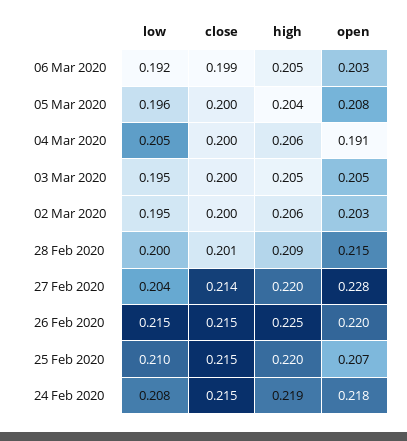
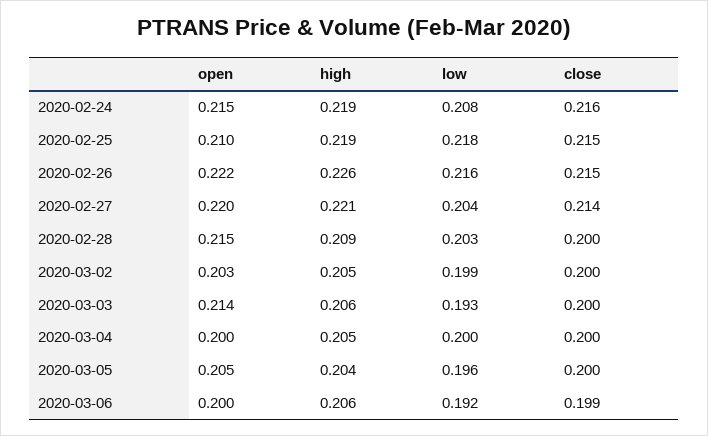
  {
    "low": {
      "06 Mar 2020": 0.192,
      "05 Mar 2020": 0.196,
-     "04 Mar 2020": 0.205,
+     "04 Mar 2020": 0.2,
-     "03 Mar 2020": 0.195,
+     "03 Mar 2020": 0.193,
-     "02 Mar 2020": 0.195,
+     "02 Mar 2020": 0.199,
-     "28 Feb 2020": 0.2,
+     "28 Feb 2020": 0.203,
      "27 Feb 2020": 0.204,
-     "26 Feb 2020": 0.215,
+     "26 Feb 2020": 0.216,
-     "25 Feb 2020": 0.21,
+     "25 Feb 2020": 0.218,
      "24 Feb 2020": 0.208
    },
    "close": {
      "06 Mar 2020": 0.199,
      "05 Mar 2020": 0.2,
      "04 Mar 2020": 0.2,
      "03 Mar 2020": 0.2,
      "02 Mar 2020": 0.2,
-     "28 Feb 2020": 0.201,
+     "28 Feb 2020": 0.2,
      "27 Feb 2020": 0.214,
      "26 Feb 2020": 0.215,
      "25 Feb 2020": 0.215,
-     "24 Feb 2020": 0.215
+     "24 Feb 2020": 0.216
    },
    "high": {
-     "06 Mar 2020": 0.205,
+     "06 Mar 2020": 0.206,
      "05 Mar 2020": 0.204,
-     "04 Mar 2020": 0.206,
+     "04 Mar 2020": 0.205,
-     "03 Mar 2020": 0.205,
+     "03 Mar 2020": 0.206,
-     "02 Mar 2020": 0.206,
+     "02 Mar 2020": 0.205,
      "28 Feb 2020": 0.209,
-     "27 Feb 2020": 0.22,
+     "27 Feb 2020": 0.221,
-     "26 Feb 2020": 0.225,
+     "26 Feb 2020": 0.226,
-     "25 Feb 2020": 0.22,
+     "25 Feb 2020": 0.219,
      "24 Feb 2020": 0.219
    },
    "open": {
-     "06 Mar 2020": 0.203,
+     "06 Mar 2020": 0.2,
-     "05 Mar 2020": 0.208,
+     "05 Mar 2020": 0.205,
-     "04 Mar 2020": 0.191,
+     "04 Mar 2020": 0.2,
-     "03 Mar 2020": 0.205,
+     "03 Mar 2020": 0.214,
      "02 Mar 2020": 0.203,
      "28 Feb 2020": 0.215,
-     "27 Feb 2020": 0.228,
+     "27 Feb 2020": 0.22,
-     "26 Feb 2020": 0.22,
+     "26 Feb 2020": 0.222,
-     "25 Feb 2020": 0.207,
+     "25 Feb 2020": 0.21,
-     "24 Feb 2020": 0.218
+     "24 Feb 2020": 0.215
    }
  }

